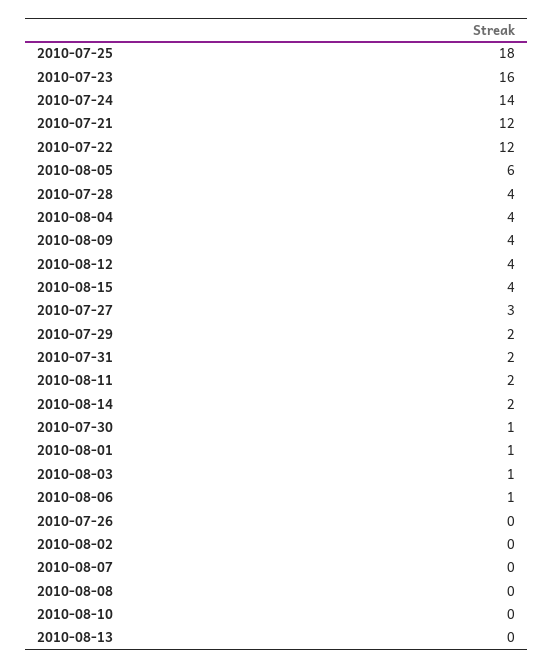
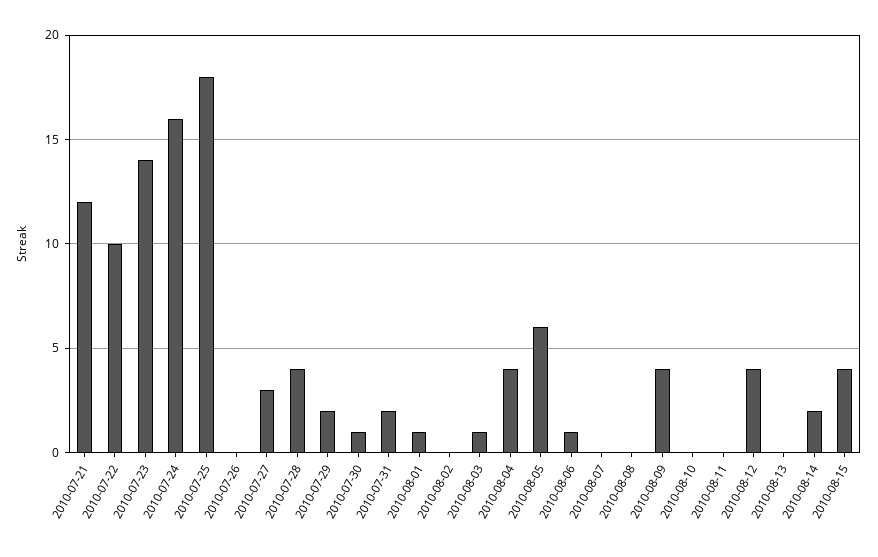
  {
    "2010-07-25": 18,
-   "2010-07-23": 16,
+   "2010-07-23": 14,
-   "2010-07-24": 14,
+   "2010-07-24": 16,
    "2010-07-21": 12,
-   "2010-07-22": 12,
+   "2010-07-22": 10,
    "2010-08-05": 6,
    "2010-07-28": 4,
    "2010-08-04": 4,
    "2010-08-09": 4,
    "2010-08-12": 4,
    "2010-08-15": 4,
    "2010-07-27": 3,
    "2010-07-29": 2,
    "2010-07-31": 2,
-   "2010-08-11": 2,
+   "2010-08-11": 0,
    "2010-08-14": 2,
    "2010-07-30": 1,
    "2010-08-01": 1,
    "2010-08-03": 1,
    "2010-08-06": 1,
    "2010-07-26": 0,
    "2010-08-02": 0,
    "2010-08-07": 0,
    "2010-08-08": 0,
    "2010-08-10": 0,
    "2010-08-13": 0
  }

